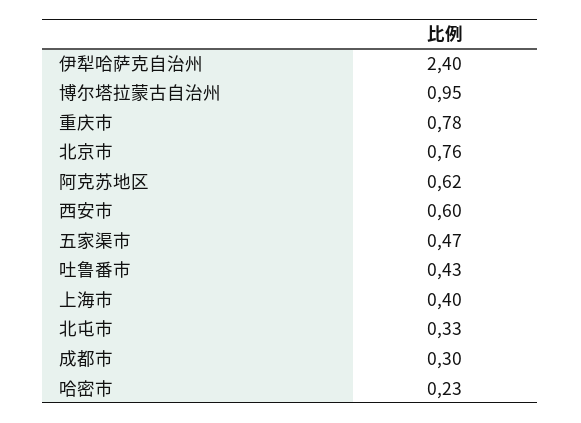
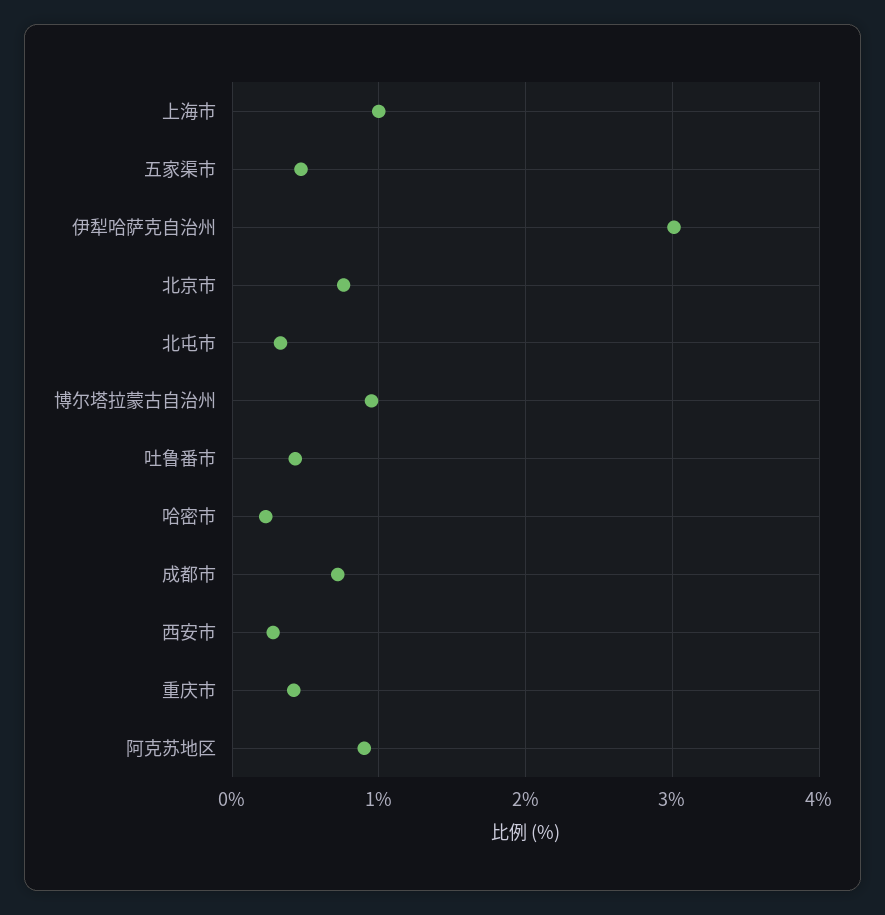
  {
-   "伊犁哈萨克自治州": 2.4,
+   "伊犁哈萨克自治州": 3,
    "博尔塔拉蒙古自治州": 0.95,
-   "重庆市": 0.78,
+   "重庆市": 0.4,
    "北京市": 0.76,
-   "阿克苏地区": 0.62,
+   "阿克苏地区": 0.9,
-   "西安市": 0.6,
+   "西安市": 0.3,
    "五家渠市": 0.47,
    "吐鲁番市": 0.43,
-   "上海市": 0.4,
+   "上海市": 1,
    "北屯市": 0.33,
-   "成都市": 0.3,
+   "成都市": 0.7,
    "哈密市": 0.23
  }

